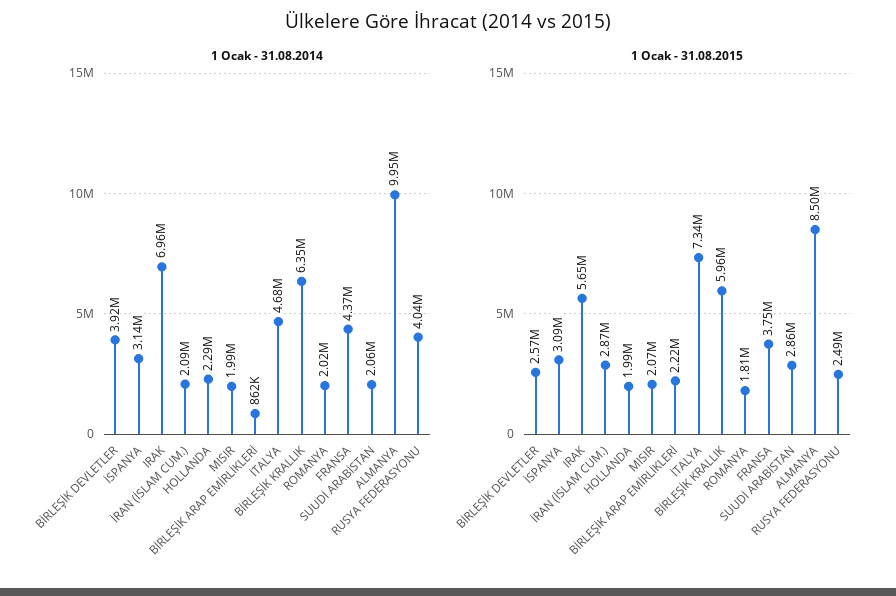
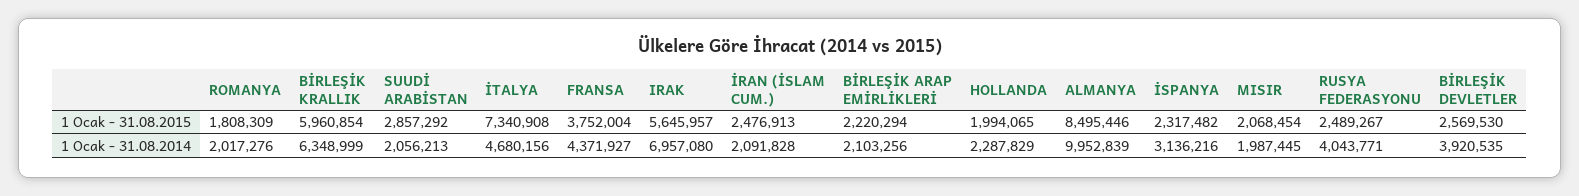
  {
    "1 Ocak - 31.08.2014": {
      "BİRLEŞİK DEVLETLER": 3920535,
      "İSPANYA": 3136216,
      "IRAK": 6957080,
      "İRAN (İSLAM CUM.)": 2091828,
      "HOLLANDA": 2287829,
      "MISIR": 1987445,
-     "BİRLEŞİK ARAP EMİRLİKLERİ": 862000,
+     "BİRLEŞİK ARAP EMİRLİKLERİ": 2103256,
      "İTALYA": 4680156,
      "BİRLEŞİK KRALLIK": 6348999,
      "ROMANYA": 2017276,
      "FRANSA": 4371927,
      "SUUDİ ARABİSTAN": 2056213,
      "ALMANYA": 9952839,
      "RUSYA FEDERASYONU": 4043771
    },
    "1 Ocak - 31.08.2015": {
      "BİRLEŞİK DEVLETLER": 2569530,
-     "İSPANYA": 3090000,
+     "İSPANYA": 2317482,
      "IRAK": 5645957,
-     "İRAN (İSLAM CUM.)": 2870000,
+     "İRAN (İSLAM CUM.)": 2476913,
      "HOLLANDA": 1994065,
      "MISIR": 2068454,
      "BİRLEŞİK ARAP EMİRLİKLERİ": 2220294,
      "İTALYA": 7340908,
      "BİRLEŞİK KRALLIK": 5960854,
      "ROMANYA": 1808309,
      "FRANSA": 3752004,
      "SUUDİ ARABİSTAN": 2857292,
      "ALMANYA": 8495446,
      "RUSYA FEDERASYONU": 2489267
    }
  }

